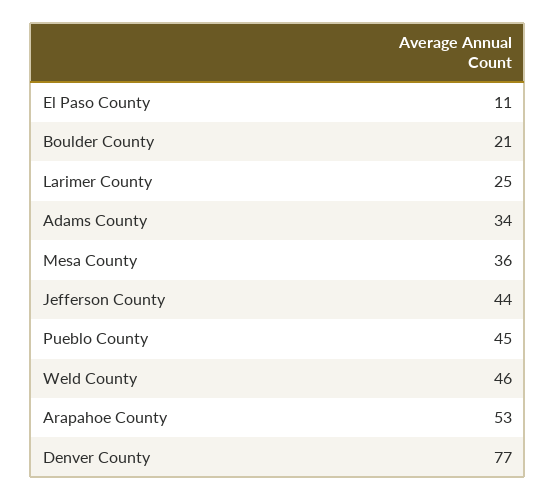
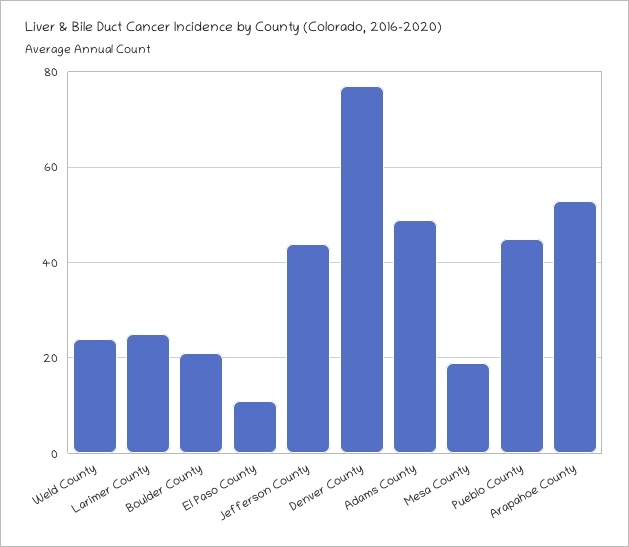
  {
    "El Paso County": 11,
    "Boulder County": 21,
    "Larimer County": 25,
-   "Adams County": 34,
+   "Adams County": 50,
-   "Mesa County": 36,
+   "Mesa County": 20,
    "Jefferson County": 44,
    "Pueblo County": 45,
-   "Weld County": 46,
+   "Weld County": 25,
    "Arapahoe County": 53,
    "Denver County": 77
  }

